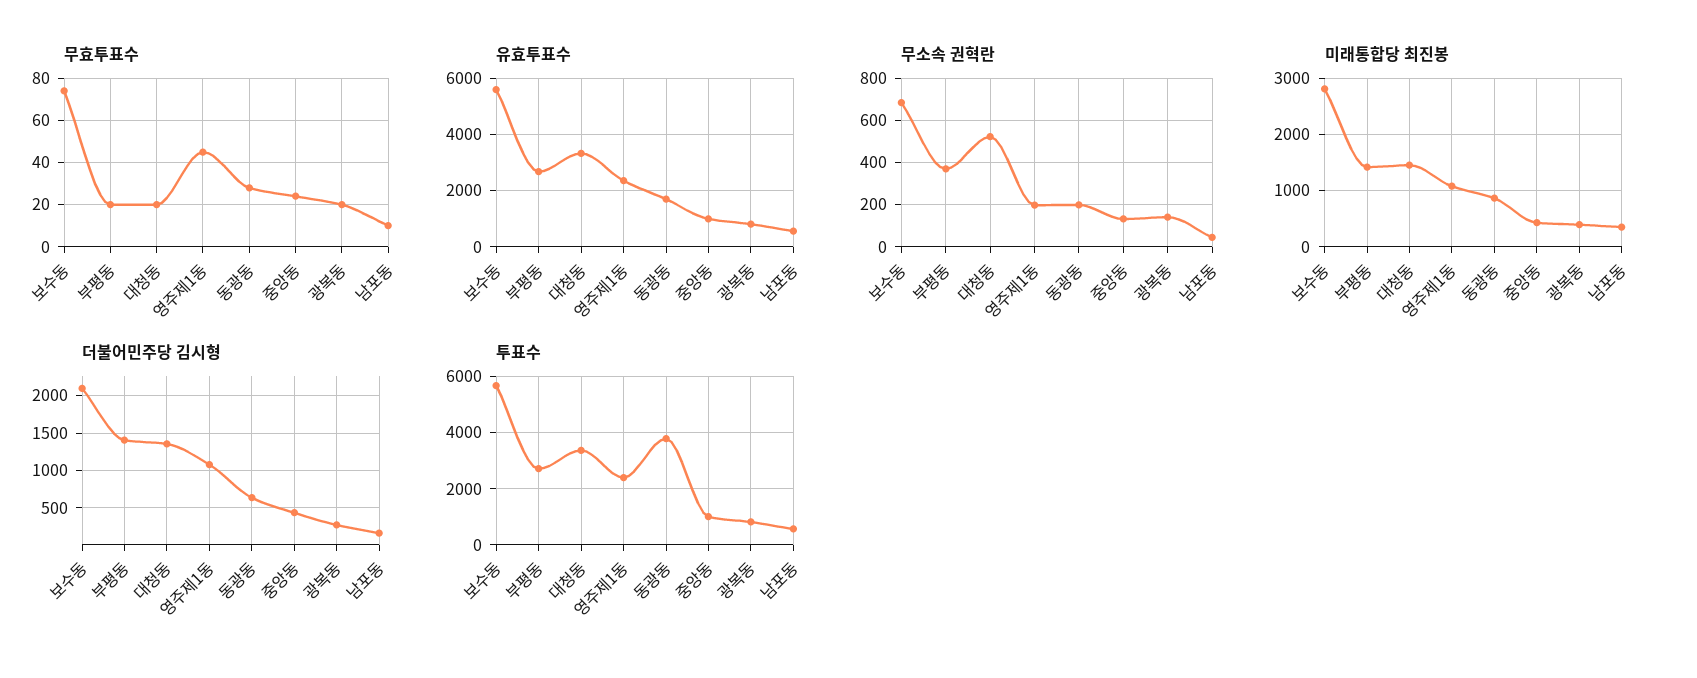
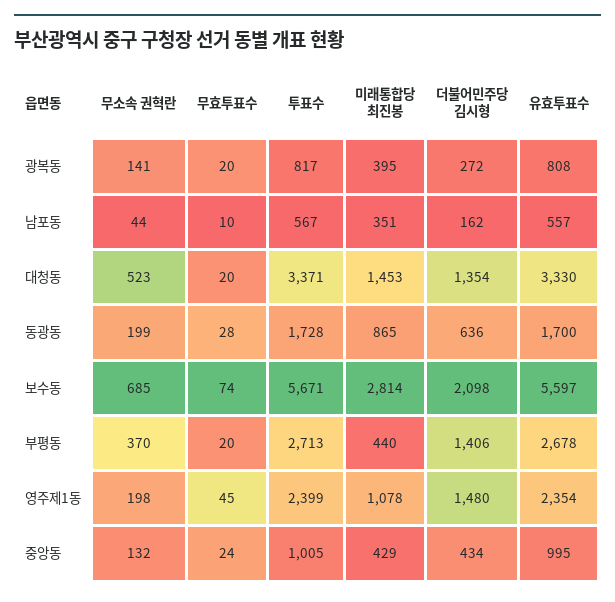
  {
    "무효투표수": {
      "보수동": 74,
      "부평동": 20,
      "대청동": 20,
      "영주제1동": 45,
      "동광동": 28,
      "중앙동": 24,
      "광복동": 20,
      "남포동": 10
    },
    "유효투표수": {
      "보수동": 5597,
      "부평동": 2678,
      "대청동": 3330,
      "영주제1동": 2354,
      "동광동": 1700,
      "중앙동": 995,
      "광복동": 808,
      "남포동": 557
    },
    "무소속 권혁란": {
      "보수동": 685,
      "부평동": 370,
      "대청동": 523,
      "영주제1동": 198,
      "동광동": 199,
      "중앙동": 132,
      "광복동": 141,
      "남포동": 44
    },
    "미래통합당 최진봉": {
      "보수동": 2814,
-     "부평동": 1400,
+     "부평동": 440,
      "대청동": 1453,
      "영주제1동": 1078,
      "동광동": 865,
      "중앙동": 429,
      "광복동": 395,
      "남포동": 351
    },
    "더불어민주당 김시형": {
      "보수동": 2098,
      "부평동": 1406,
      "대청동": 1354,
-     "영주제1동": 1100,
+     "영주제1동": 1480,
      "동광동": 636,
      "중앙동": 434,
      "광복동": 272,
      "남포동": 162
    },
    "투표수": {
      "보수동": 5671,
      "부평동": 2713,
      "대청동": 3371,
      "영주제1동": 2399,
-     "동광동": 3750,
+     "동광동": 1728,
      "중앙동": 1005,
      "광복동": 817,
      "남포동": 567
    }
  }

